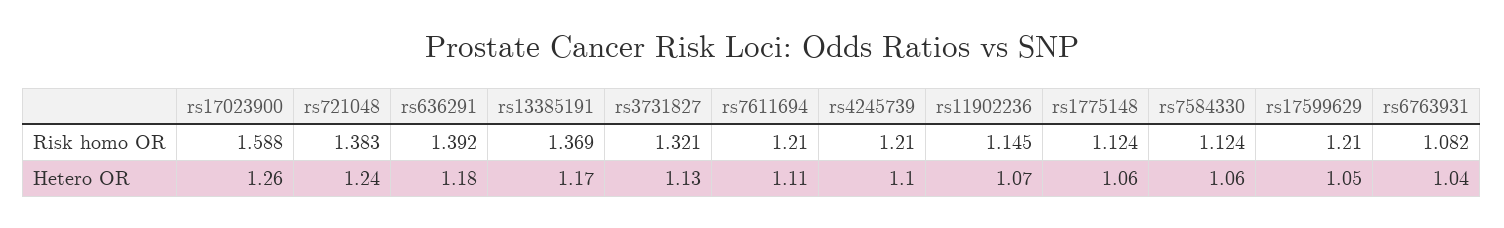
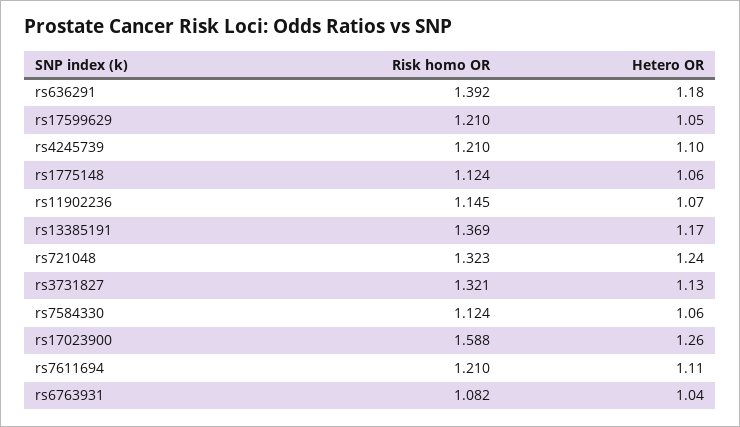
  {
    "rs17023900": {
      "Risk homo OR": 1.588,
      "Hetero OR": 1.26
    },
    "rs721048": {
-     "Risk homo OR": 1.383,
+     "Risk homo OR": 1.323,
      "Hetero OR": 1.24
    },
    "rs636291": {
      "Risk homo OR": 1.392,
      "Hetero OR": 1.18
    },
    "rs13385191": {
      "Risk homo OR": 1.369,
      "Hetero OR": 1.17
    },
    "rs3731827": {
      "Risk homo OR": 1.321,
      "Hetero OR": 1.13
    },
    "rs7611694": {
      "Risk homo OR": 1.21,
      "Hetero OR": 1.11
    },
    "rs4245739": {
      "Risk homo OR": 1.21,
      "Hetero OR": 1.1
    },
    "rs11902236": {
      "Risk homo OR": 1.145,
      "Hetero OR": 1.07
    },
    "rs1775148": {
      "Risk homo OR": 1.124,
      "Hetero OR": 1.06
    },
    "rs7584330": {
      "Risk homo OR": 1.124,
      "Hetero OR": 1.06
    },
    "rs17599629": {
      "Risk homo OR": 1.21,
      "Hetero OR": 1.05
    },
    "rs6763931": {
      "Risk homo OR": 1.082,
      "Hetero OR": 1.04
    }
  }

